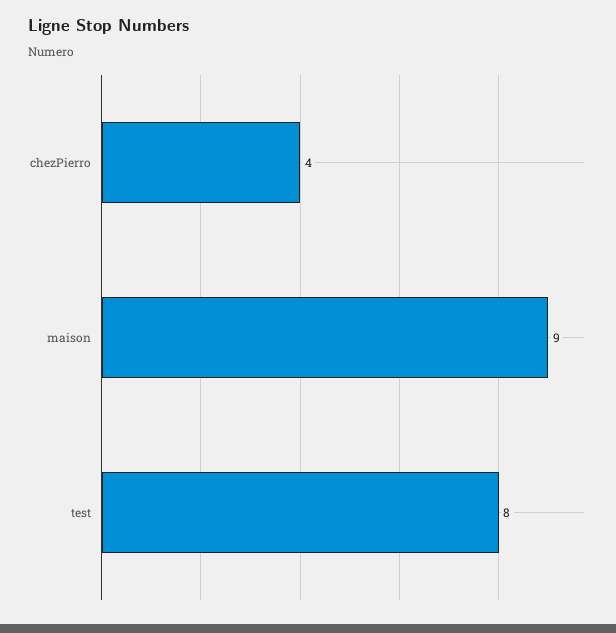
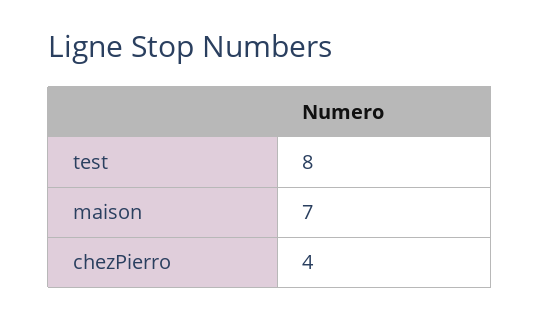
  {
    "chezPierro": 4,
-   "maison": 9,
+   "maison": 7,
    "test": 8
  }

